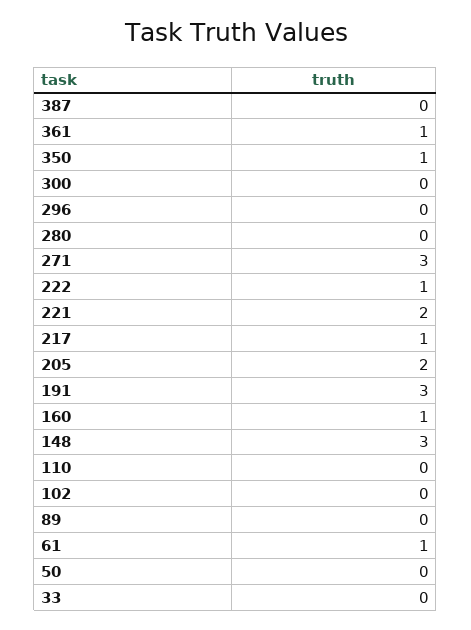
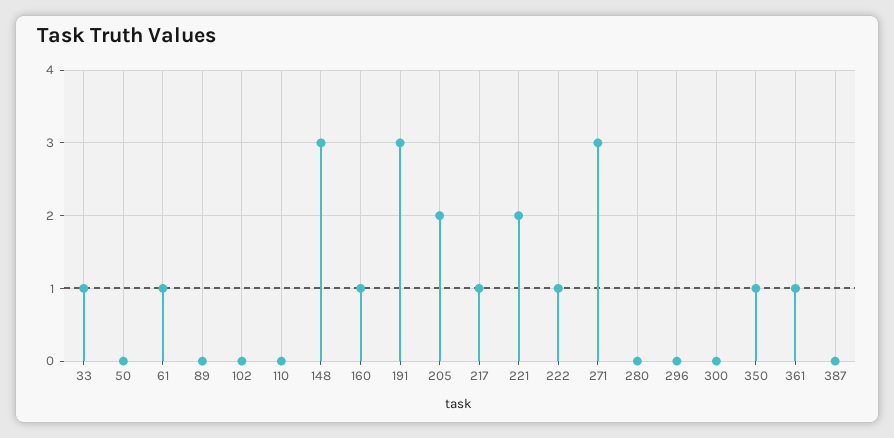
  {
    "387": 0,
    "361": 1,
    "350": 1,
    "300": 0,
    "296": 0,
    "280": 0,
    "271": 3,
    "222": 1,
    "221": 2,
    "217": 1,
    "205": 2,
    "191": 3,
    "160": 1,
    "148": 3,
    "110": 0,
    "102": 0,
    "89": 0,
    "61": 1,
    "50": 0,
-   "33": 0
+   "33": 1
  }

